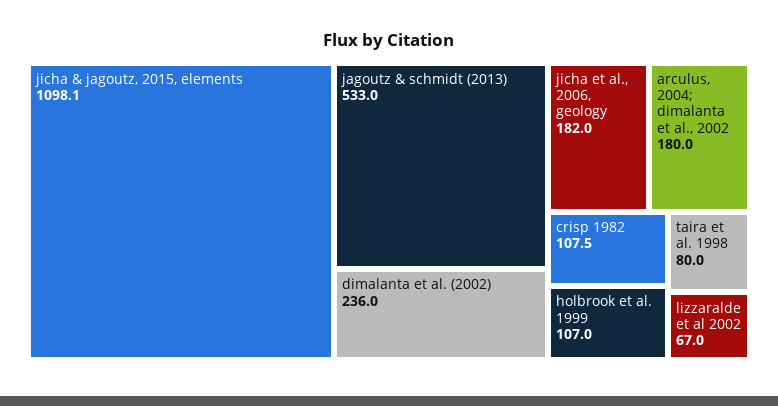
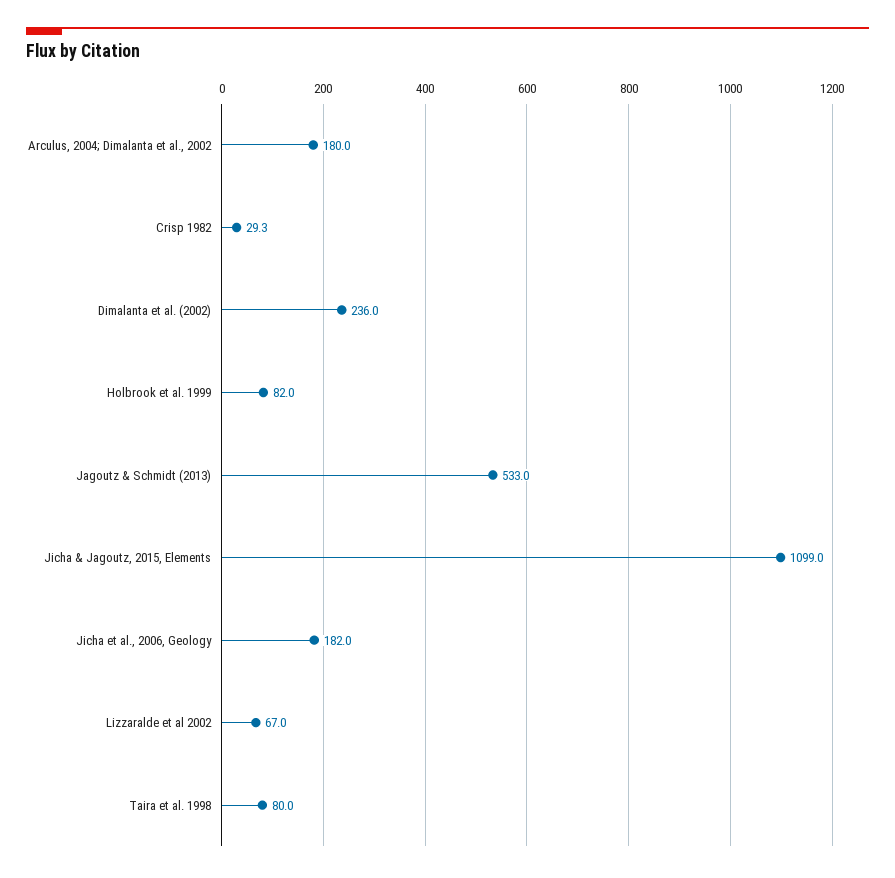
  {
-   "jicha & jagoutz, 2015, elements": 1098.1,
+   "jicha & jagoutz, 2015, elements": 1099,
    "jagoutz & schmidt (2013)": 533,
    "dimalanta et al. (2002)": 236,
    "jicha et al., 2006, geology": 182,
    "arculus, 2004; dimalanta et al., 2002": 180,
-   "crisp 1982": 107.5,
+   "crisp 1982": 29.3,
-   "holbrook et al. 1999": 107,
+   "holbrook et al. 1999": 82,
    "taira et al. 1998": 80,
    "lizzaralde et al 2002": 67
  }

